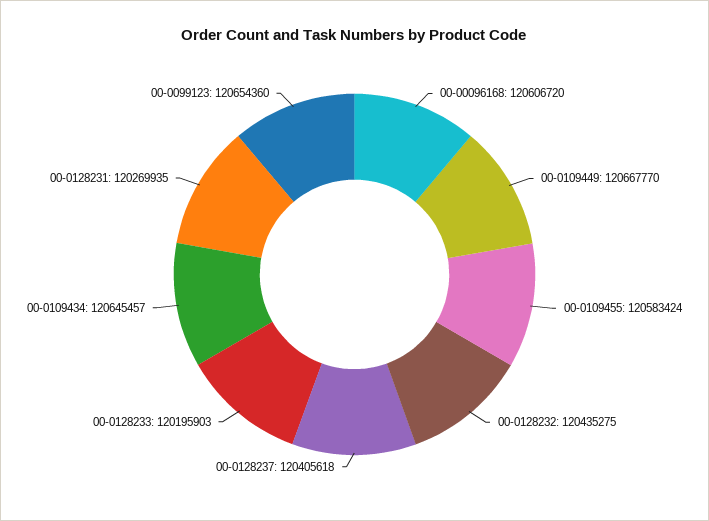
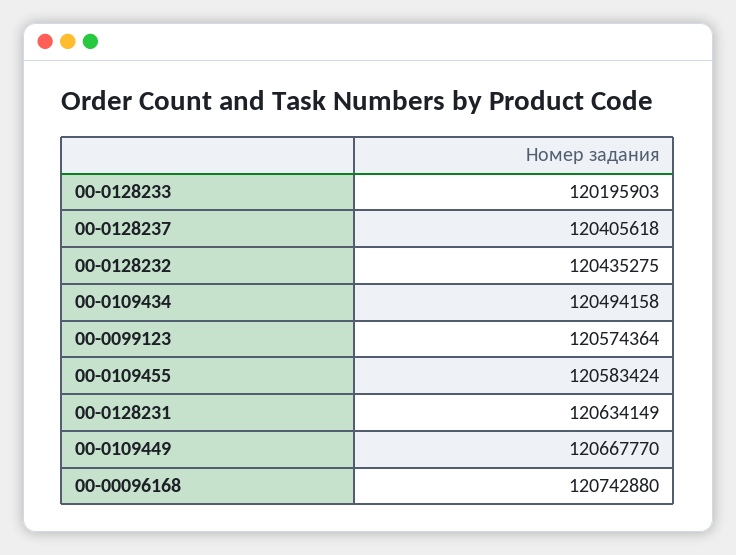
  {
-   "00-00096168": 120606720,
+   "00-00096168": 120742880,
    "00-0109449": 120667770,
    "00-0109455": 120583424,
    "00-0128232": 120435275,
    "00-0128237": 120405618,
    "00-0128233": 120195903,
-   "00-0109434": 120645457,
+   "00-0109434": 120494158,
-   "00-0128231": 120269935,
+   "00-0128231": 120634149,
-   "00-0099123": 120654360
+   "00-0099123": 120574364
  }

